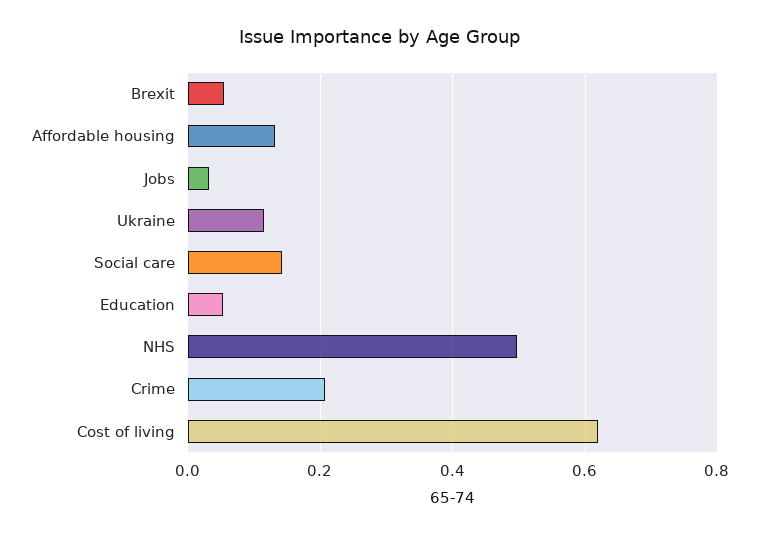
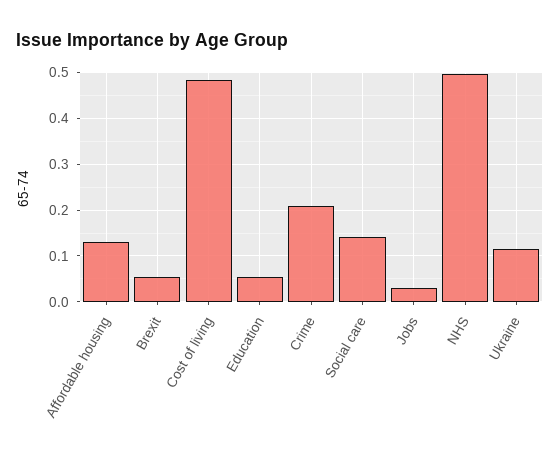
  {
    "Brexit": 0.06,
    "Affordable housing": 0.14,
    "Jobs": 0.04,
    "Ukraine": 0.12,
    "Social care": 0.14,
    "Education": 0.06,
    "NHS": 0.5,
    "Crime": 0.2,
-   "Cost of living": 0.62
+   "Cost of living": 0.48
  }

